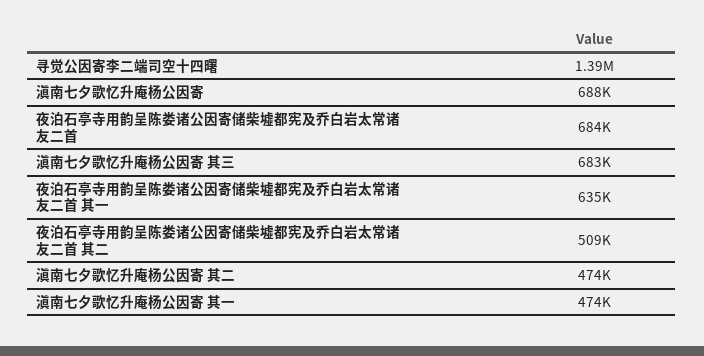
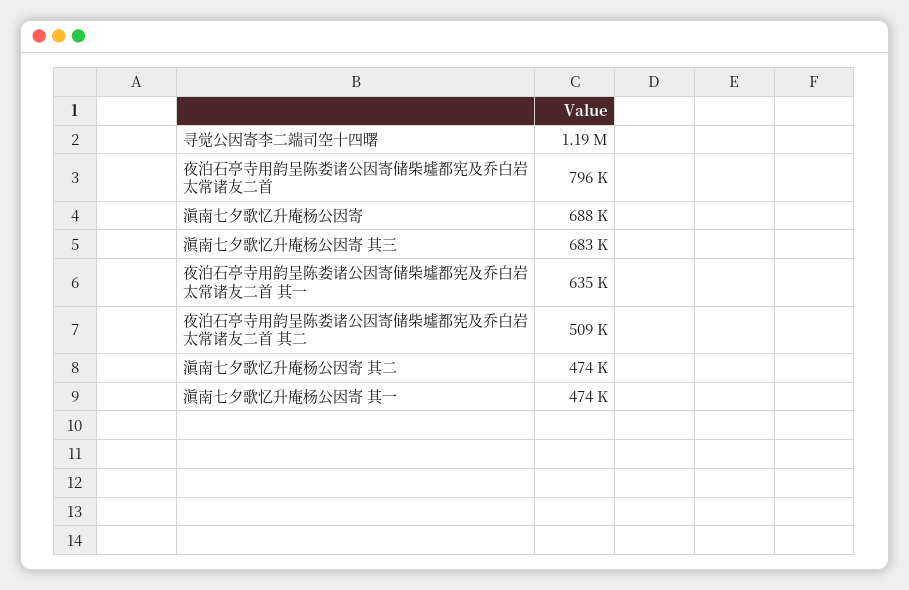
  {
-   "寻觉公因寄李二端司空十四曙": 1390000,
+   "寻觉公因寄李二端司空十四曙": 1190000,
    "滇南七夕歌忆升庵杨公因寄": 688000,
-   "夜泊石亭寺用韵呈陈娄诸公因寄储柴墟都宪及乔白岩太常诸友二首": 684000,
+   "夜泊石亭寺用韵呈陈娄诸公因寄储柴墟都宪及乔白岩太常诸友二首": 796000,
    "滇南七夕歌忆升庵杨公因寄 其三": 683000,
    "夜泊石亭寺用韵呈陈娄诸公因寄储柴墟都宪及乔白岩太常诸友二首 其一": 635000,
    "夜泊石亭寺用韵呈陈娄诸公因寄储柴墟都宪及乔白岩太常诸友二首 其二": 509000,
    "滇南七夕歌忆升庵杨公因寄 其二": 474000,
    "滇南七夕歌忆升庵杨公因寄 其一": 474000
  }

